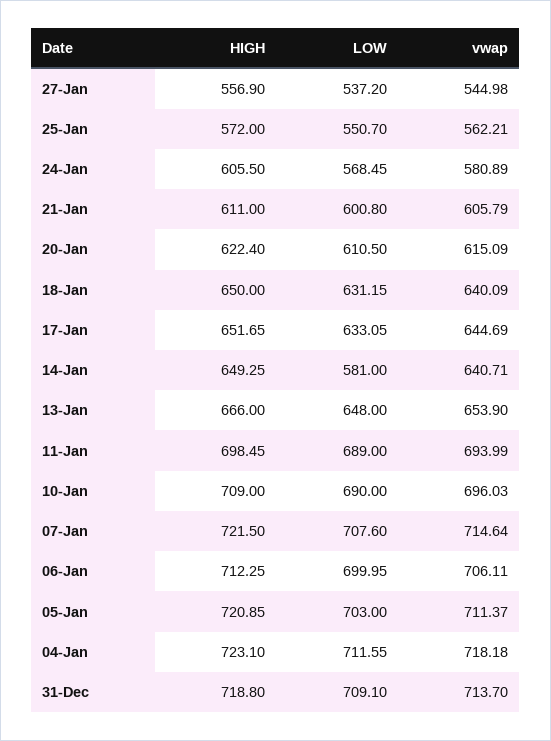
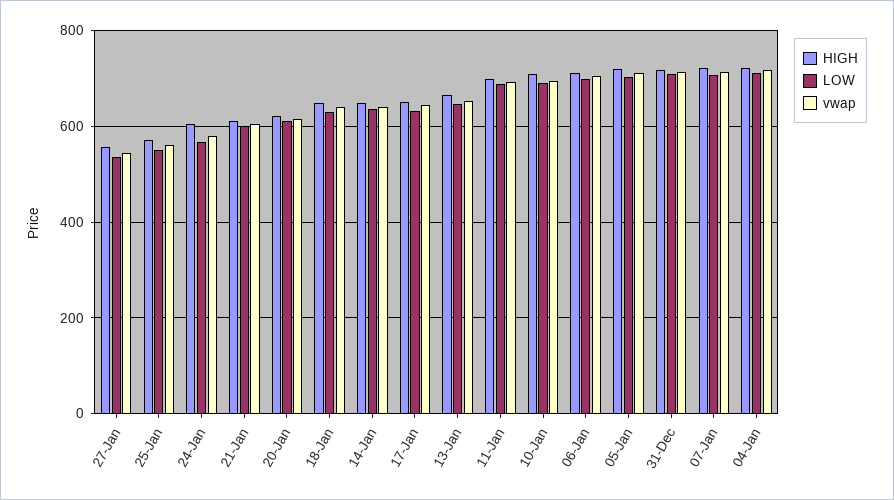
  {
    "HIGH": {
      "27-Jan": 556.9,
      "25-Jan": 572,
      "24-Jan": 605.5,
      "21-Jan": 611,
      "20-Jan": 622.4,
      "18-Jan": 650,
      "17-Jan": 651.65,
      "14-Jan": 649.25,
      "13-Jan": 666,
      "11-Jan": 698.45,
      "10-Jan": 709,
      "07-Jan": 721.5,
      "06-Jan": 712.25,
      "05-Jan": 720.85,
      "04-Jan": 723.1,
      "31-Dec": 718.8
    },
    "LOW": {
      "27-Jan": 537.2,
      "25-Jan": 550.7,
      "24-Jan": 568.45,
      "21-Jan": 600.8,
      "20-Jan": 610.5,
      "18-Jan": 631.15,
      "17-Jan": 633.05,
-     "14-Jan": 581,
+     "14-Jan": 640,
      "13-Jan": 648,
      "11-Jan": 689,
      "10-Jan": 690,
      "07-Jan": 707.6,
      "06-Jan": 699.95,
      "05-Jan": 703,
      "04-Jan": 711.55,
      "31-Dec": 709.1
    },
    "vwap": {
      "27-Jan": 544.98,
      "25-Jan": 562.21,
      "24-Jan": 580.89,
      "21-Jan": 605.79,
      "20-Jan": 615.09,
      "18-Jan": 640.09,
      "17-Jan": 644.69,
      "14-Jan": 640.71,
      "13-Jan": 653.9,
      "11-Jan": 693.99,
      "10-Jan": 696.03,
      "07-Jan": 714.64,
      "06-Jan": 706.11,
      "05-Jan": 711.37,
      "04-Jan": 718.18,
      "31-Dec": 713.7
    }
  }

